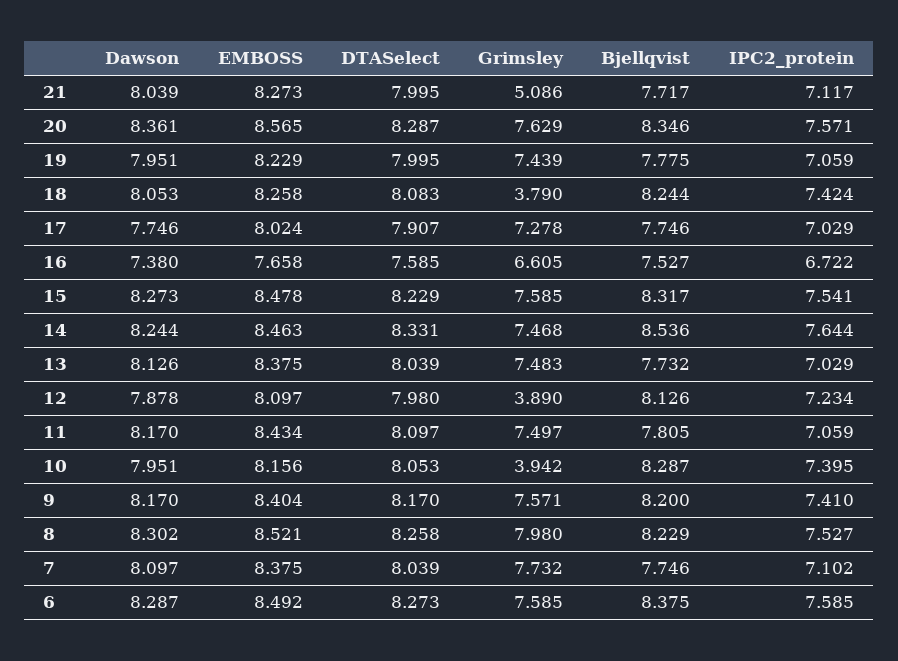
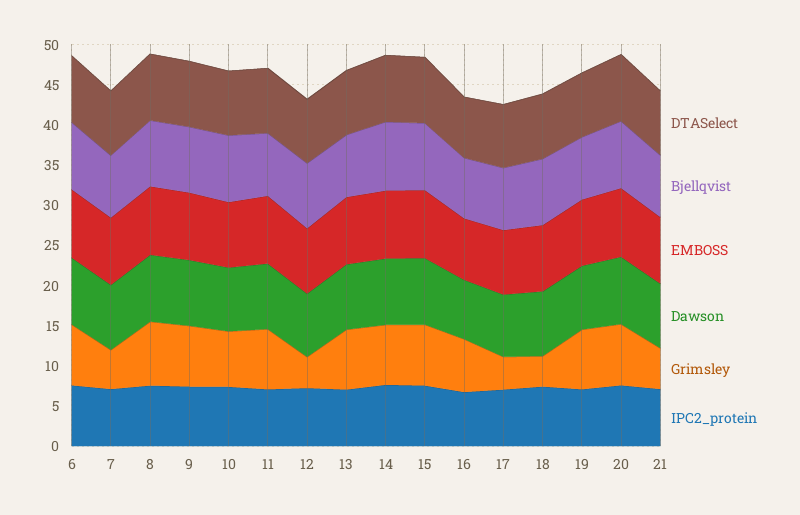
  {
    "Dawson": {
      "21": 8.039,
      "20": 8.361,
      "19": 7.951,
      "18": 8.053,
      "17": 7.746,
      "16": 7.38,
      "15": 8.273,
      "14": 8.244,
      "13": 8.126,
      "12": 7.878,
      "11": 8.17,
      "10": 7.951,
      "9": 8.17,
      "8": 8.302,
      "7": 8.097,
      "6": 8.287
    },
    "EMBOSS": {
      "21": 8.273,
      "20": 8.565,
      "19": 8.229,
      "18": 8.258,
      "17": 8.024,
      "16": 7.658,
      "15": 8.478,
      "14": 8.463,
      "13": 8.375,
      "12": 8.097,
      "11": 8.434,
      "10": 8.156,
      "9": 8.404,
      "8": 8.521,
      "7": 8.375,
      "6": 8.492
    },
    "DTASelect": {
      "21": 7.995,
      "20": 8.287,
      "19": 7.995,
      "18": 8.083,
      "17": 7.907,
      "16": 7.585,
      "15": 8.229,
      "14": 8.331,
      "13": 8.039,
      "12": 7.98,
      "11": 8.097,
      "10": 8.053,
      "9": 8.17,
      "8": 8.258,
      "7": 8.039,
      "6": 8.273
    },
    "Grimsley": {
      "21": 5.086,
      "20": 7.629,
      "19": 7.439,
      "18": 3.79,
-     "17": 7.278,
+     "17": 4,
      "16": 6.605,
      "15": 7.585,
      "14": 7.468,
      "13": 7.483,
      "12": 3.89,
      "11": 7.497,
-     "10": 3.942,
+     "10": 7,
      "9": 7.571,
      "8": 7.98,
-     "7": 7.732,
+     "7": 5,
      "6": 7.585
    },
    "Bjellqvist": {
      "21": 7.717,
      "20": 8.346,
      "19": 7.775,
      "18": 8.244,
      "17": 7.746,
      "16": 7.527,
      "15": 8.317,
      "14": 8.536,
      "13": 7.732,
      "12": 8.126,
      "11": 7.805,
      "10": 8.287,
      "9": 8.2,
      "8": 8.229,
      "7": 7.746,
      "6": 8.375
    },
    "IPC2_protein": {
      "21": 7.117,
      "20": 7.571,
      "19": 7.059,
      "18": 7.424,
      "17": 7.029,
      "16": 6.722,
      "15": 7.541,
      "14": 7.644,
      "13": 7.029,
      "12": 7.234,
      "11": 7.059,
      "10": 7.395,
      "9": 7.41,
      "8": 7.527,
      "7": 7.102,
      "6": 7.585
    }
  }

